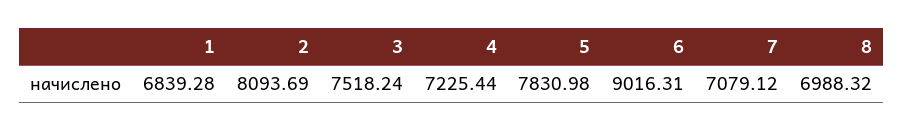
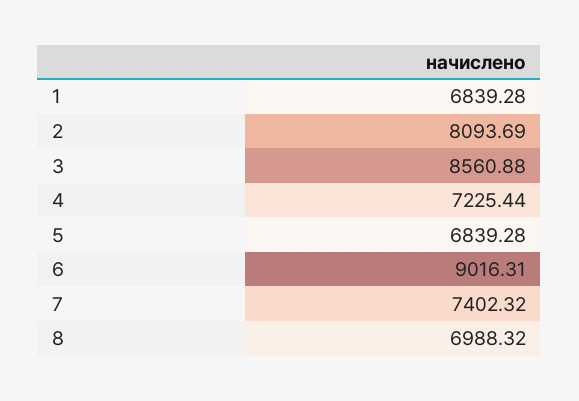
  {
    "1": 6839.28,
    "2": 8093.69,
-   "3": 7518.24,
+   "3": 8560.88,
    "4": 7225.44,
-   "5": 7830.98,
+   "5": 6839.28,
    "6": 9016.31,
-   "7": 7079.12,
+   "7": 7402.32,
    "8": 6988.32
  }

